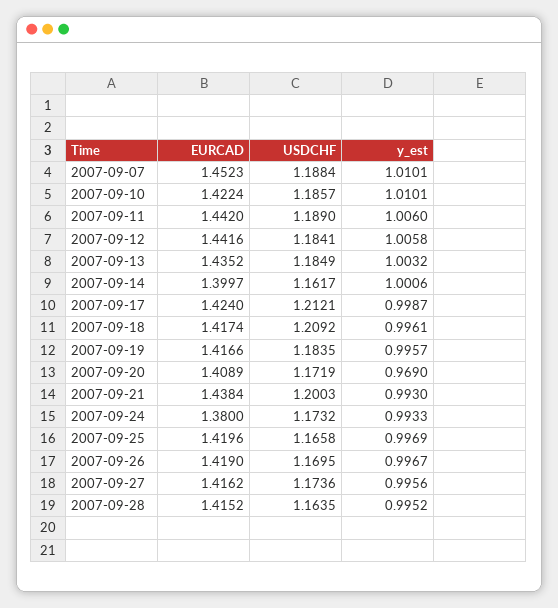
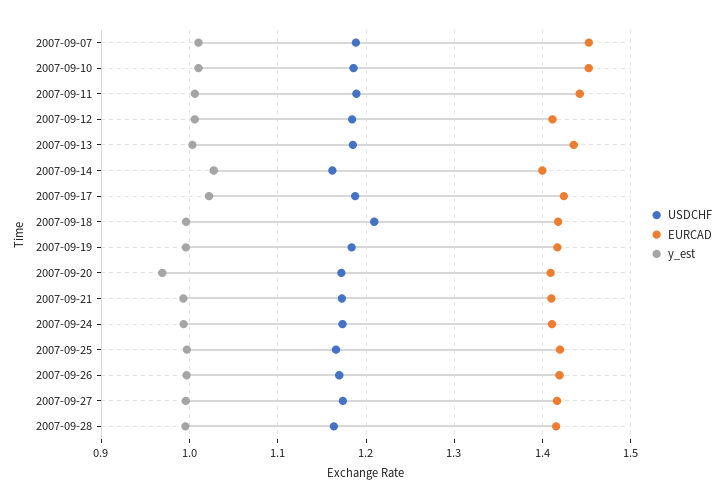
  {
    "EURCAD": {
      "2007-09-07": 1.4523,
-     "2007-09-10": 1.4224,
+     "2007-09-10": 1.45,
      "2007-09-11": 1.442,
-     "2007-09-12": 1.4416,
+     "2007-09-12": 1.41,
      "2007-09-13": 1.4352,
      "2007-09-14": 1.3997,
      "2007-09-17": 1.424,
      "2007-09-18": 1.4174,
      "2007-09-19": 1.4166,
      "2007-09-20": 1.4089,
-     "2007-09-21": 1.4384,
+     "2007-09-21": 1.41,
-     "2007-09-24": 1.38,
+     "2007-09-24": 1.41,
      "2007-09-25": 1.4196,
      "2007-09-26": 1.419,
      "2007-09-27": 1.4162,
      "2007-09-28": 1.4152
    },
    "USDCHF": {
      "2007-09-07": 1.1884,
      "2007-09-10": 1.1857,
      "2007-09-11": 1.189,
      "2007-09-12": 1.1841,
      "2007-09-13": 1.1849,
      "2007-09-14": 1.1617,
-     "2007-09-17": 1.2121,
+     "2007-09-17": 1.19,
      "2007-09-18": 1.2092,
      "2007-09-19": 1.1835,
      "2007-09-20": 1.1719,
-     "2007-09-21": 1.2003,
+     "2007-09-21": 1.17,
      "2007-09-24": 1.1732,
      "2007-09-25": 1.1658,
      "2007-09-26": 1.1695,
      "2007-09-27": 1.1736,
      "2007-09-28": 1.1635
    },
    "y_est": {
      "2007-09-07": 1.0101,
      "2007-09-10": 1.0101,
      "2007-09-11": 1.006,
      "2007-09-12": 1.0058,
      "2007-09-13": 1.0032,
-     "2007-09-14": 1.0006,
+     "2007-09-14": 1.03,
-     "2007-09-17": 0.9987,
+     "2007-09-17": 1.02,
      "2007-09-18": 0.9961,
      "2007-09-19": 0.9957,
      "2007-09-20": 0.969,
      "2007-09-21": 0.993,
      "2007-09-24": 0.9933,
      "2007-09-25": 0.9969,
      "2007-09-26": 0.9967,
      "2007-09-27": 0.9956,
      "2007-09-28": 0.9952
    }
  }

